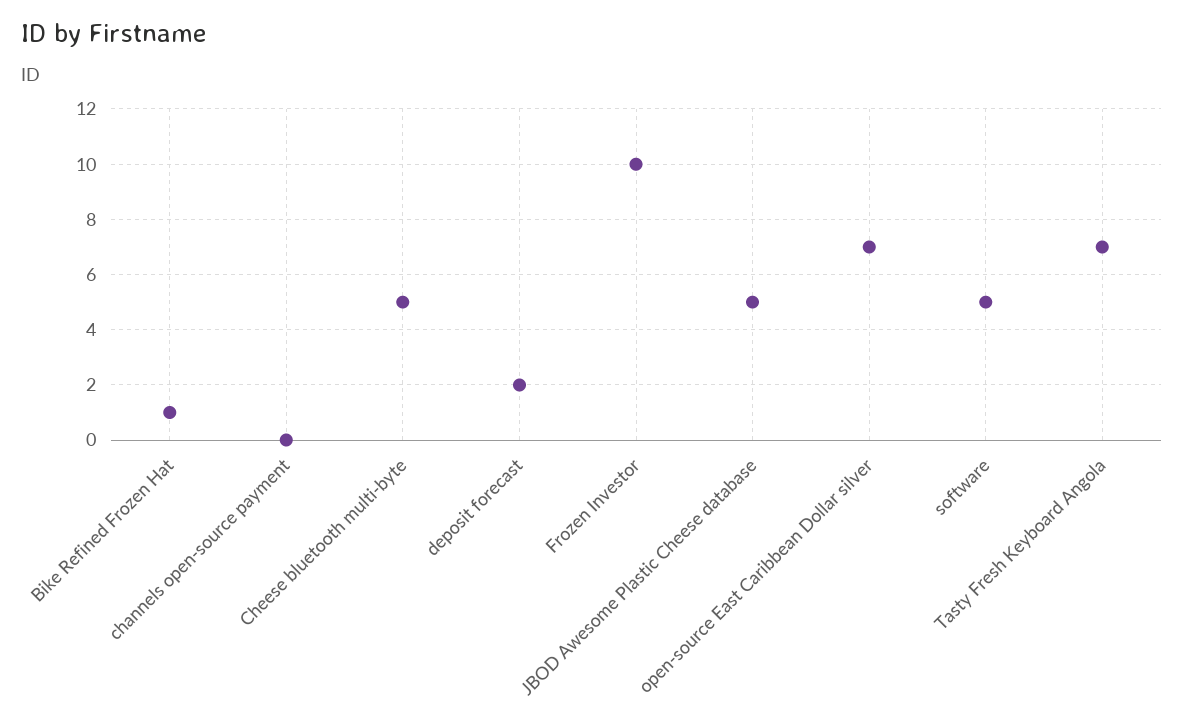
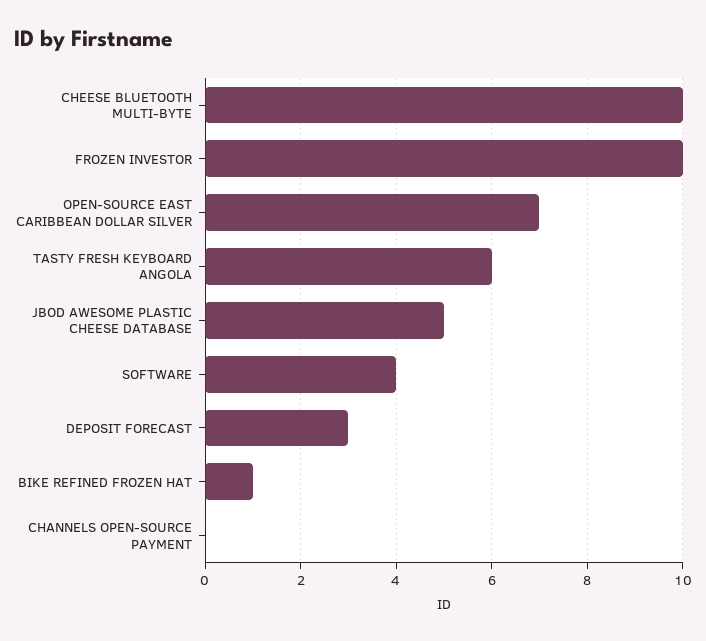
  {
    "Bike Refined Frozen Hat": 1,
    "channels open-source payment": 0,
-   "Cheese bluetooth multi-byte": 5,
+   "Cheese bluetooth multi-byte": 10,
-   "deposit forecast": 2,
+   "deposit forecast": 3,
    "Frozen Investor": 10,
    "JBOD Awesome Plastic Cheese database": 5,
    "open-source East Caribbean Dollar silver": 7,
-   "software": 5,
+   "software": 4,
-   "Tasty Fresh Keyboard Angola": 7
+   "Tasty Fresh Keyboard Angola": 6
  }

